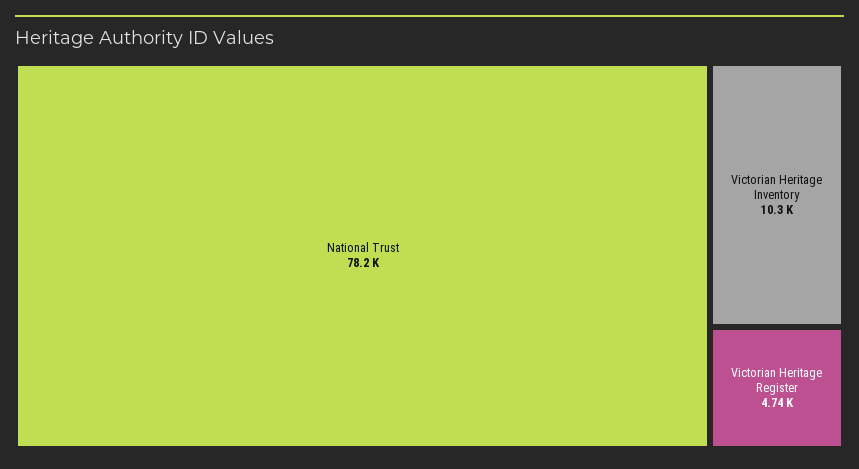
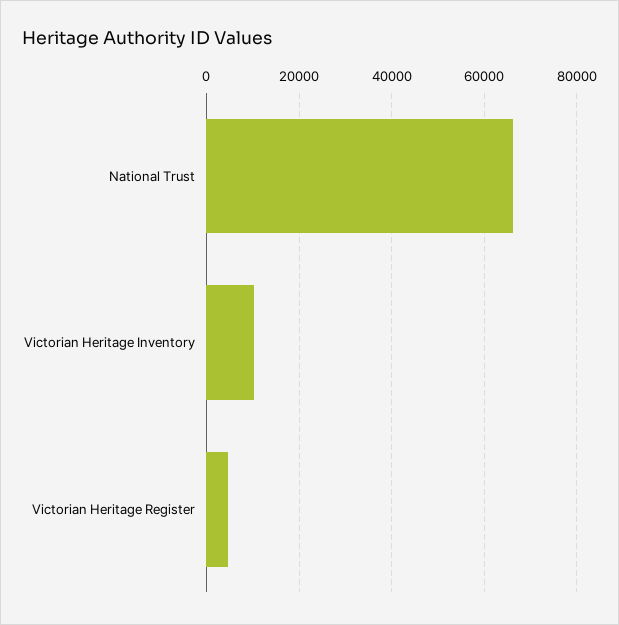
  {
-   "National Trust": 78200,
+   "National Trust": 66000,
    "Victorian Heritage Inventory": 10300,
    "Victorian Heritage Register": 4740
  }

